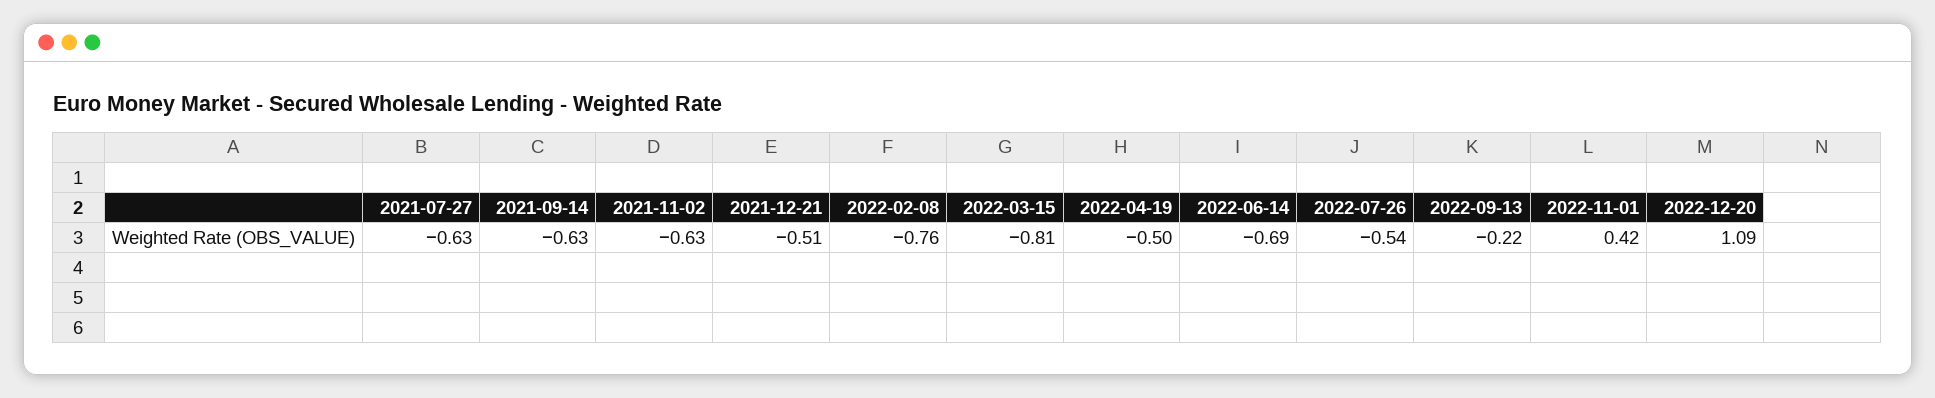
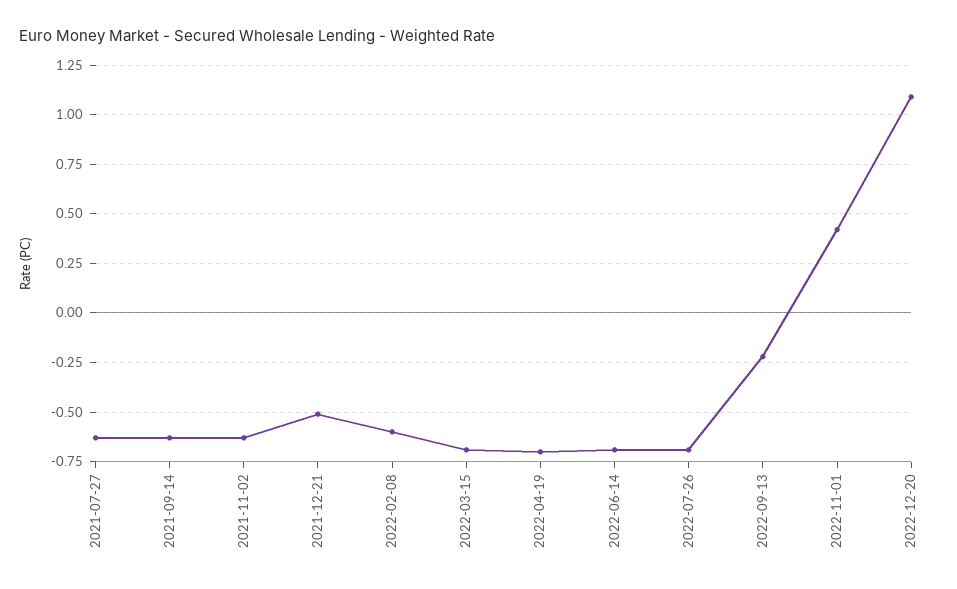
  {
    "2021-07-27": -0.63,
    "2021-09-14": -0.63,
    "2021-11-02": -0.63,
    "2021-12-21": -0.51,
-   "2022-02-08": -0.76,
+   "2022-02-08": -0.6,
-   "2022-03-15": -0.81,
+   "2022-03-15": -0.7,
-   "2022-04-19": -0.5,
+   "2022-04-19": -0.7,
    "2022-06-14": -0.69,
-   "2022-07-26": -0.54,
+   "2022-07-26": -0.7,
    "2022-09-13": -0.22,
    "2022-11-01": 0.42,
    "2022-12-20": 1.09
  }

